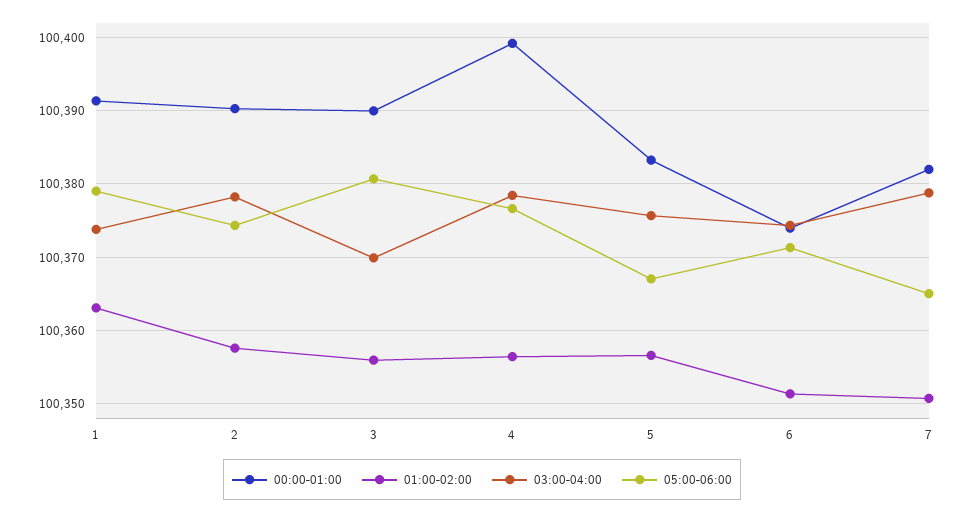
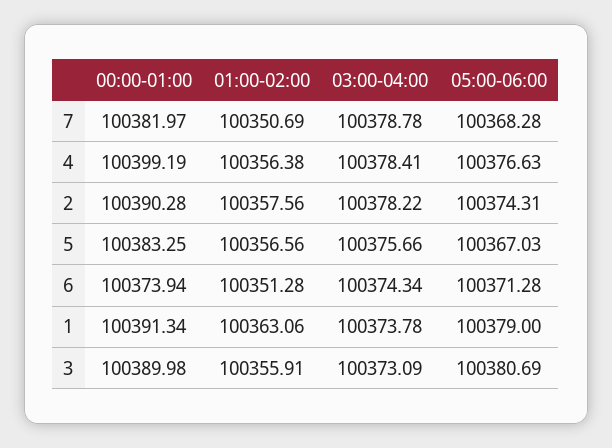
  {
    "00:00-01:00": {
      "1": 100391.34,
      "2": 100390.28,
      "3": 100389.98,
      "4": 100399.19,
      "5": 100383.25,
      "6": 100373.94,
      "7": 100381.97
    },
    "01:00-02:00": {
      "1": 100363.06,
      "2": 100357.56,
      "3": 100355.91,
      "4": 100356.38,
      "5": 100356.56,
      "6": 100351.28,
      "7": 100350.69
    },
    "03:00-04:00": {
      "1": 100373.78,
      "2": 100378.22,
-     "3": 100370,
+     "3": 100373.09,
      "4": 100378.41,
      "5": 100375.66,
      "6": 100374.34,
      "7": 100378.78
    },
    "05:00-06:00": {
      "1": 100379,
      "2": 100374.31,
      "3": 100380.69,
      "4": 100376.63,
      "5": 100367.03,
      "6": 100371.28,
-     "7": 100365
+     "7": 100368.28
    }
  }

